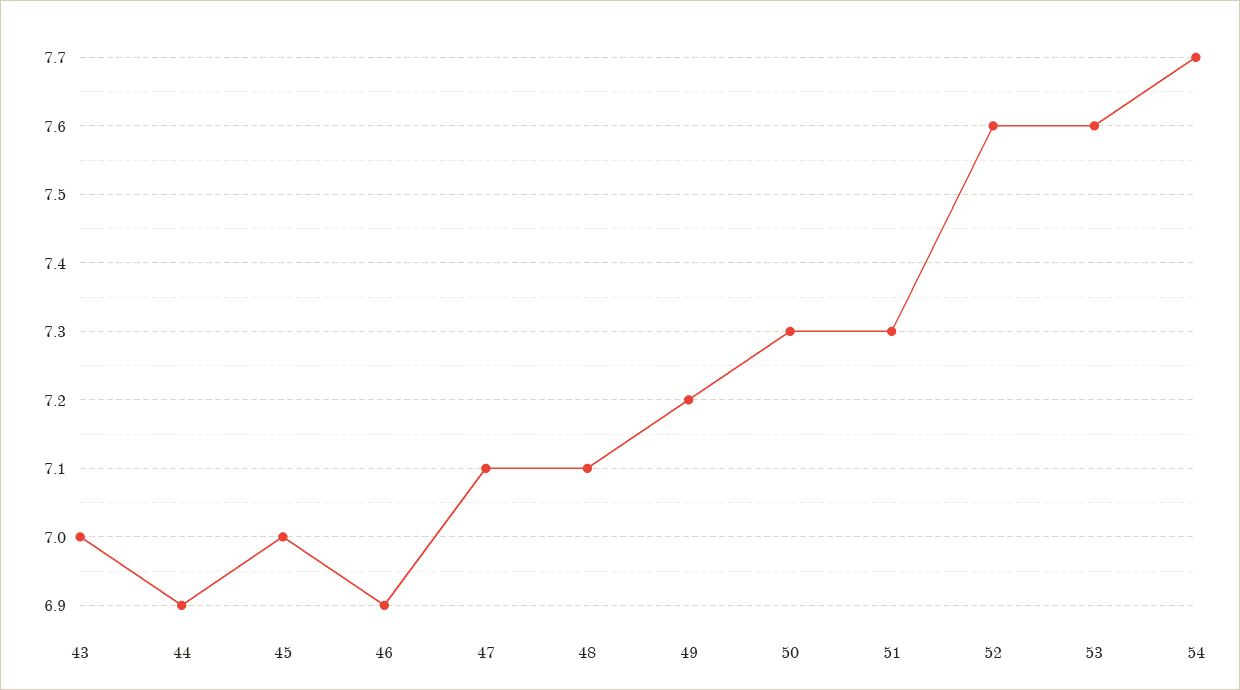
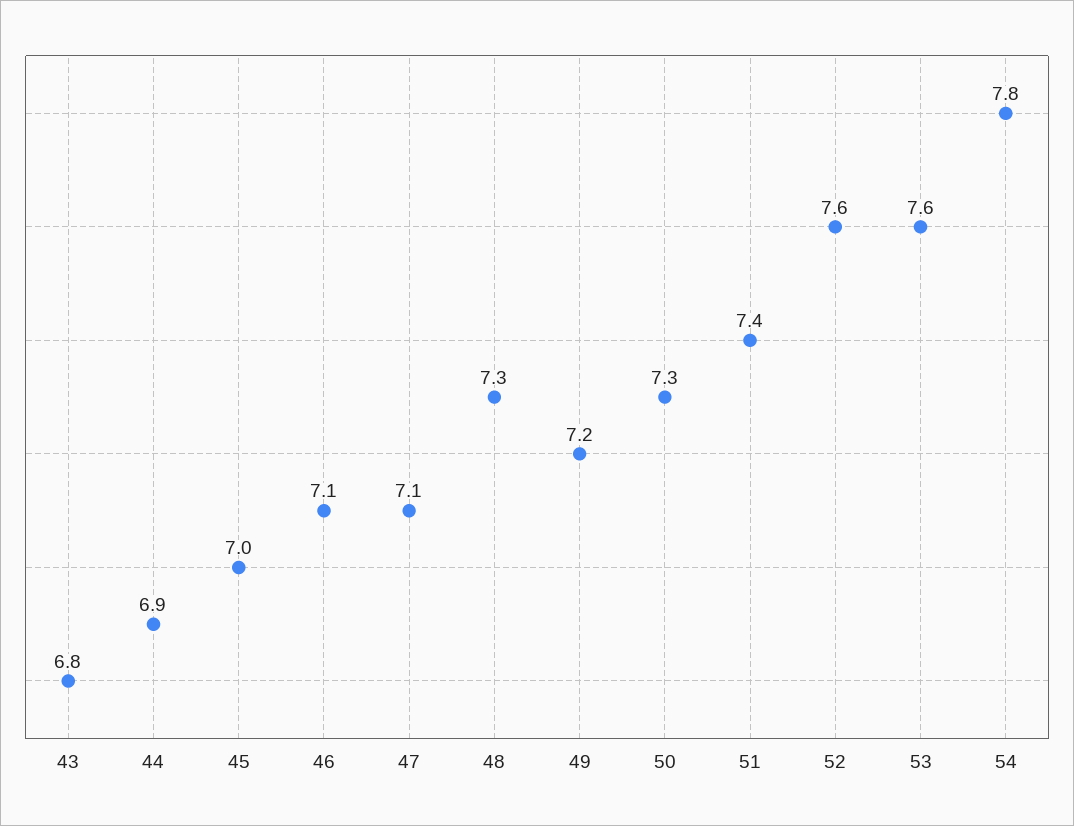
  {
-   "43": 7,
+   "43": 6.8,
    "44": 6.9,
    "45": 7,
-   "46": 6.9,
+   "46": 7.1,
    "47": 7.1,
-   "48": 7.1,
+   "48": 7.3,
    "49": 7.2,
    "50": 7.3,
-   "51": 7.3,
+   "51": 7.4,
    "52": 7.6,
    "53": 7.6,
-   "54": 7.7
+   "54": 7.8
  }

